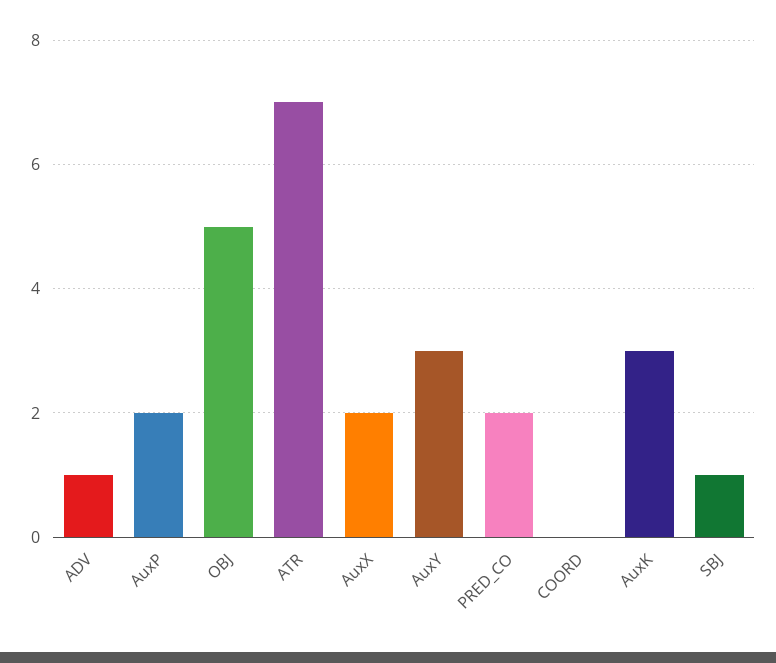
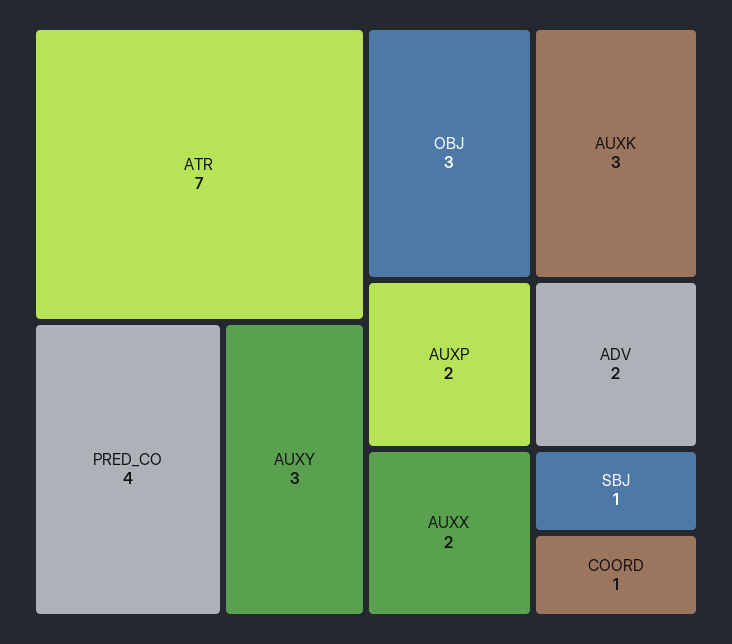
  {
-   "ADV": 1,
+   "ADV": 2,
    "AuxP": 2,
-   "OBJ": 5,
+   "OBJ": 3,
    "ATR": 7,
    "AuxX": 2,
    "AuxY": 3,
-   "PRED_CO": 2,
+   "PRED_CO": 4,
-   "COORD": 0,
+   "COORD": 1,
    "AuxK": 3,
    "SBJ": 1
  }

